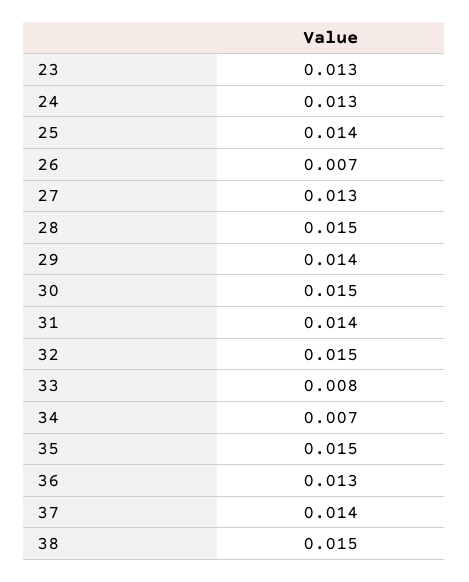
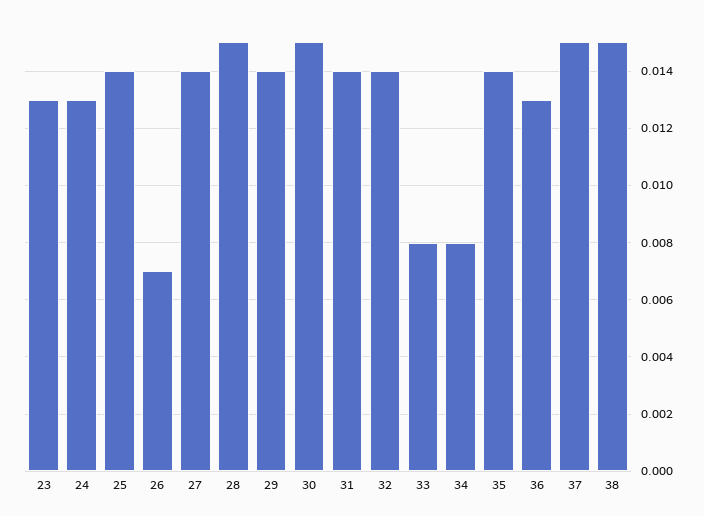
  {
    "23": 0.013,
    "24": 0.013,
    "25": 0.014,
    "26": 0.007,
-   "27": 0.013,
+   "27": 0.014,
    "28": 0.015,
    "29": 0.014,
    "30": 0.015,
    "31": 0.014,
-   "32": 0.015,
+   "32": 0.014,
    "33": 0.008,
-   "34": 0.007,
+   "34": 0.008,
-   "35": 0.015,
+   "35": 0.014,
    "36": 0.013,
-   "37": 0.014,
+   "37": 0.015,
    "38": 0.015
  }

